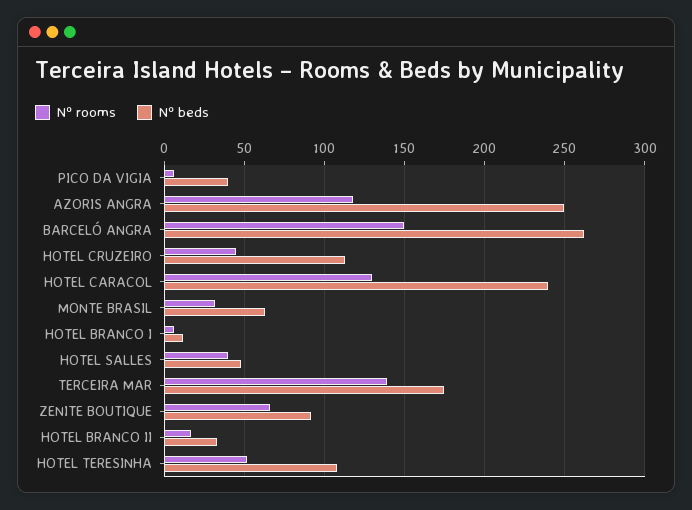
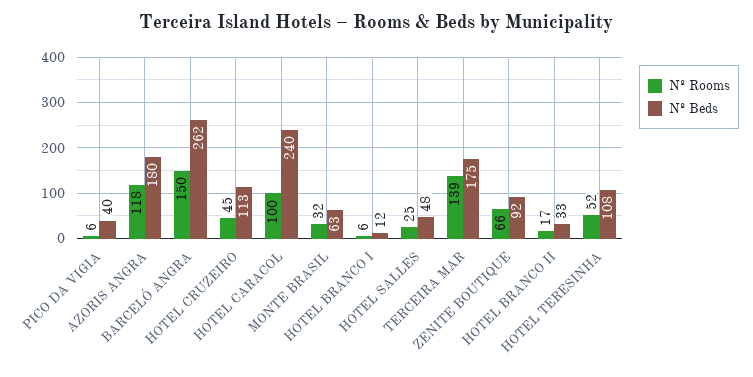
  {
    "Nº rooms": {
      "PICO DA VIGIA": 6,
      "AZORIS ANGRA": 118,
      "BARCELÓ ANGRA": 150,
      "HOTEL CRUZEIRO": 45,
-     "HOTEL CARACOL": 130,
+     "HOTEL CARACOL": 100,
      "MONTE BRASIL": 32,
      "HOTEL BRANCO I": 6,
-     "HOTEL SALLES": 40,
+     "HOTEL SALLES": 25,
      "TERCEIRA MAR": 139,
      "ZENITE BOUTIQUE": 66,
      "HOTEL BRANCO II": 17,
      "HOTEL TERESINHA": 52
    },
    "Nº beds": {
      "PICO DA VIGIA": 40,
-     "AZORIS ANGRA": 250,
+     "AZORIS ANGRA": 180,
      "BARCELÓ ANGRA": 262,
      "HOTEL CRUZEIRO": 113,
      "HOTEL CARACOL": 240,
      "MONTE BRASIL": 63,
      "HOTEL BRANCO I": 12,
      "HOTEL SALLES": 48,
      "TERCEIRA MAR": 175,
      "ZENITE BOUTIQUE": 92,
      "HOTEL BRANCO II": 33,
      "HOTEL TERESINHA": 108
    }
  }

